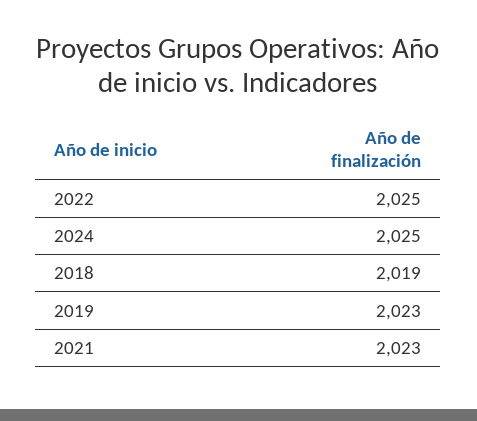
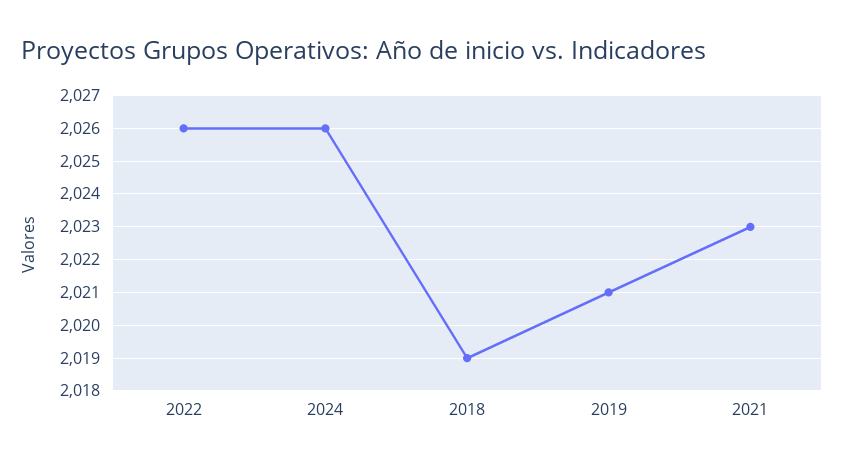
  {
-   "2022": 2025,
+   "2022": 2026,
-   "2024": 2025,
+   "2024": 2026,
    "2018": 2019,
-   "2019": 2023,
+   "2019": 2021,
    "2021": 2023
  }

